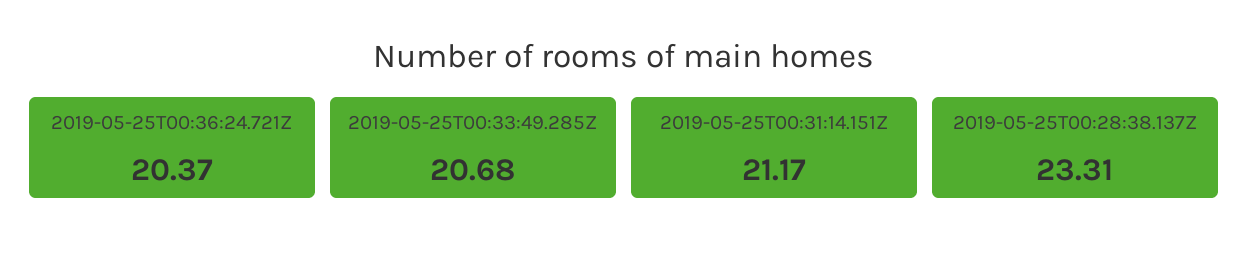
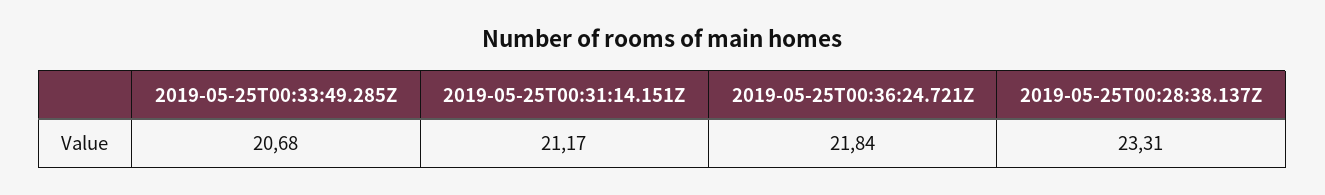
  {
-   "2019-05-25T00:36:24.721Z": 20.37,
+   "2019-05-25T00:36:24.721Z": 21.84,
    "2019-05-25T00:33:49.285Z": 20.68,
    "2019-05-25T00:31:14.151Z": 21.17,
    "2019-05-25T00:28:38.137Z": 23.31
  }

